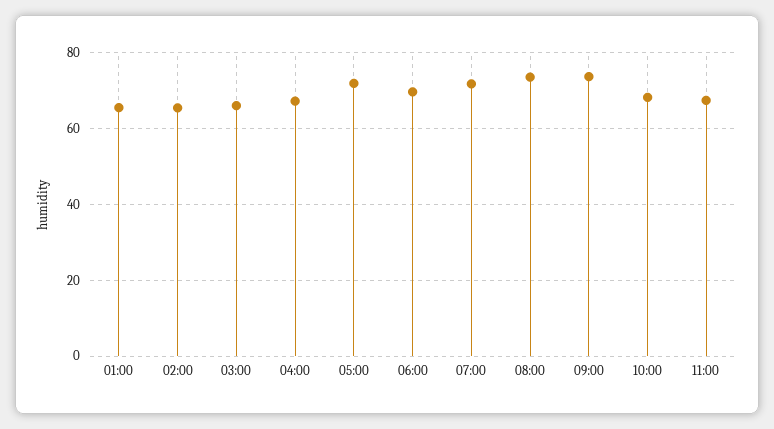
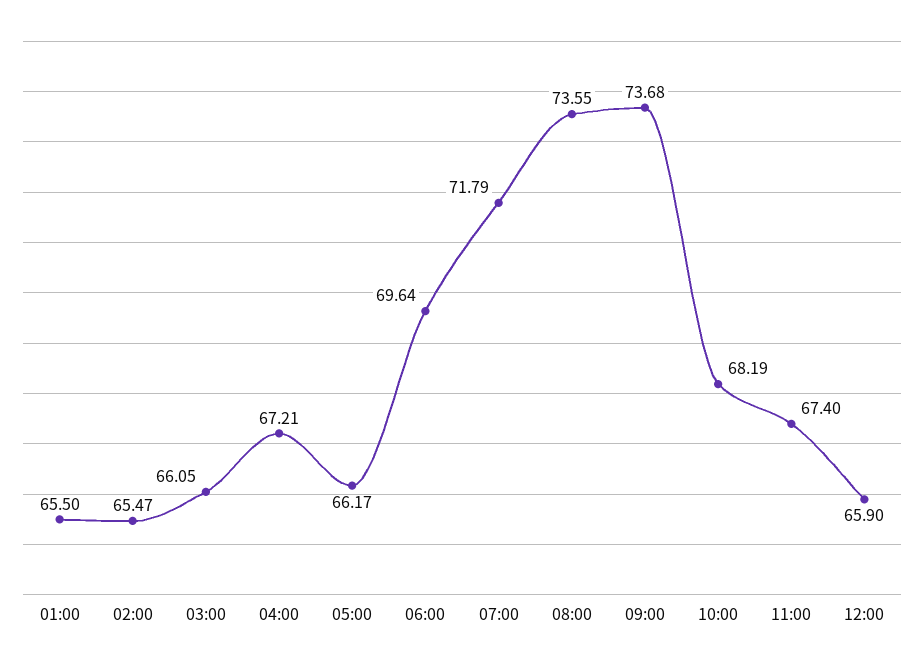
  {
    "01:00": 65.5,
    "02:00": 65.47,
    "03:00": 66.05,
    "04:00": 67.21,
-   "05:00": 72,
+   "05:00": 66.17,
    "06:00": 69.64,
    "07:00": 71.79,
    "08:00": 73.55,
    "09:00": 73.68,
    "10:00": 68.19,
-   "11:00": 67.4
+   "11:00": 67.4,
+   "12:00": 65.9
  }

